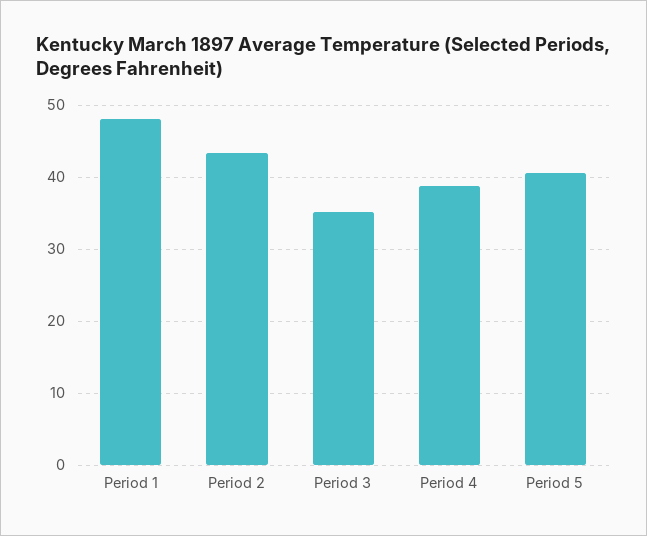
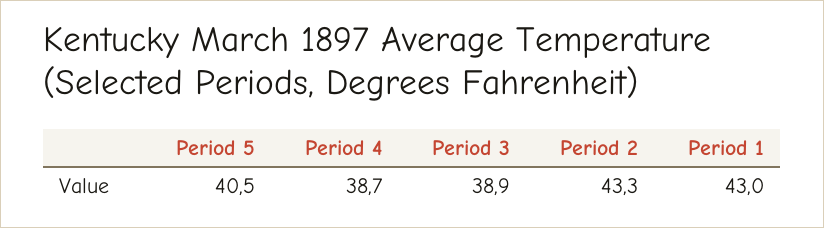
  {
-   "Period 1": 48,
+   "Period 1": 43,
    "Period 2": 43.3,
-   "Period 3": 35,
+   "Period 3": 38.9,
    "Period 4": 38.7,
    "Period 5": 40.5
  }

